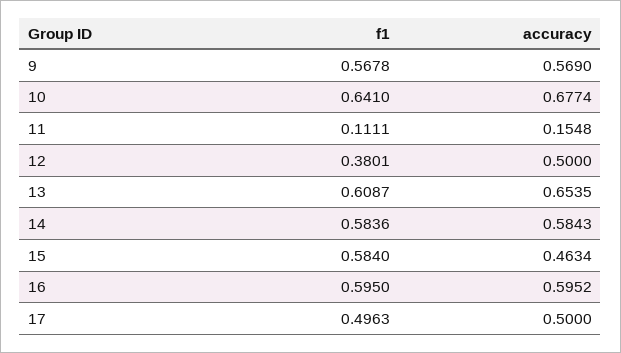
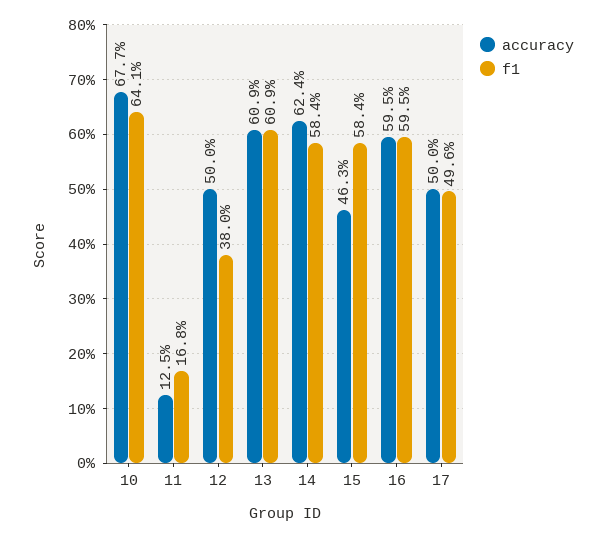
  {
    "f1": {
-     "9": 0.5678,
      "10": 0.641,
-     "11": 0.1111,
+     "11": 0.168,
      "12": 0.3801,
      "13": 0.6087,
      "14": 0.5836,
      "15": 0.584,
      "16": 0.595,
      "17": 0.4963
    },
    "accuracy": {
-     "9": 0.569,
      "10": 0.6774,
-     "11": 0.1548,
+     "11": 0.125,
      "12": 0.5,
-     "13": 0.6535,
+     "13": 0.609,
-     "14": 0.5843,
+     "14": 0.624,
      "15": 0.4634,
      "16": 0.5952,
      "17": 0.5
    }
  }

